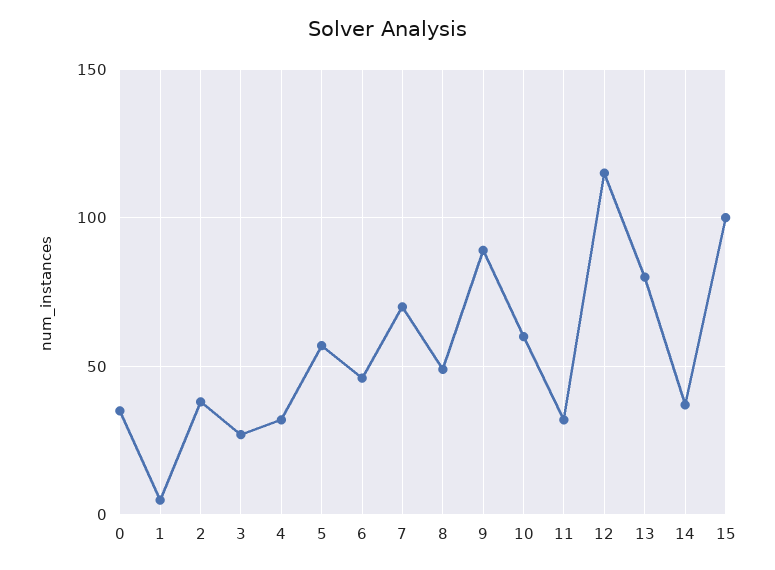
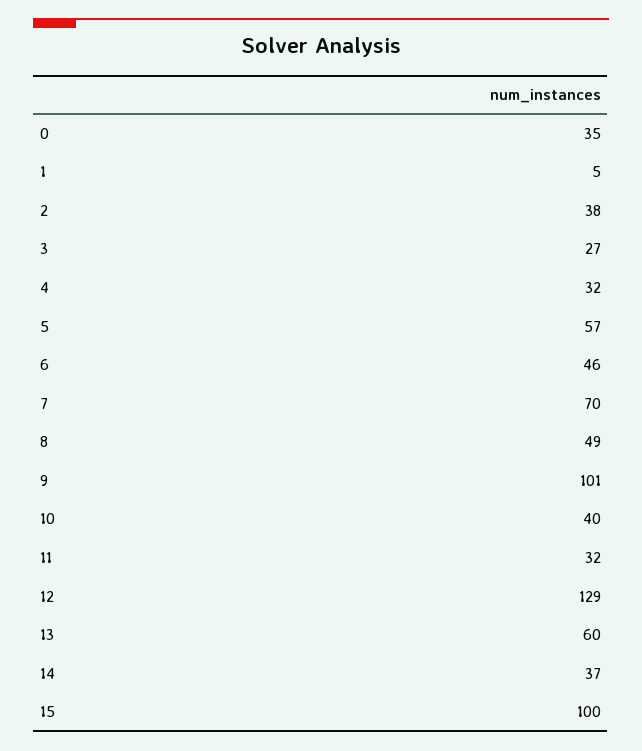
  {
    "0": 35,
    "1": 5,
    "2": 38,
    "3": 27,
    "4": 32,
    "5": 57,
    "6": 46,
    "7": 70,
    "8": 49,
-   "9": 90,
+   "9": 101,
-   "10": 60,
+   "10": 40,
    "11": 32,
-   "12": 115,
+   "12": 129,
-   "13": 80,
+   "13": 60,
    "14": 37,
    "15": 100
  }

